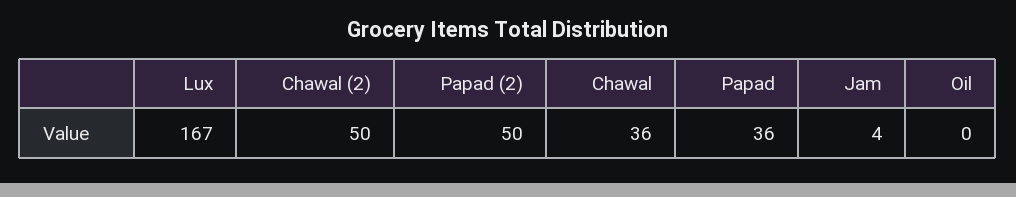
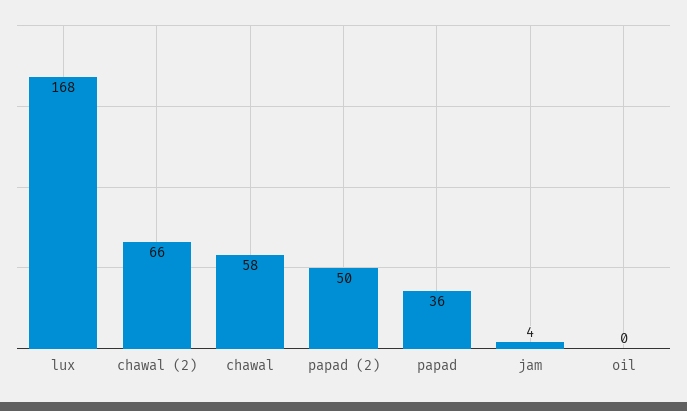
  {
-   "Lux": 167,
+   "Lux": 168,
-   "Chawal (2)": 50,
+   "Chawal (2)": 66,
    "Papad (2)": 50,
-   "Chawal": 36,
+   "Chawal": 58,
    "Papad": 36,
    "Jam": 4,
    "Oil": 0
  }

